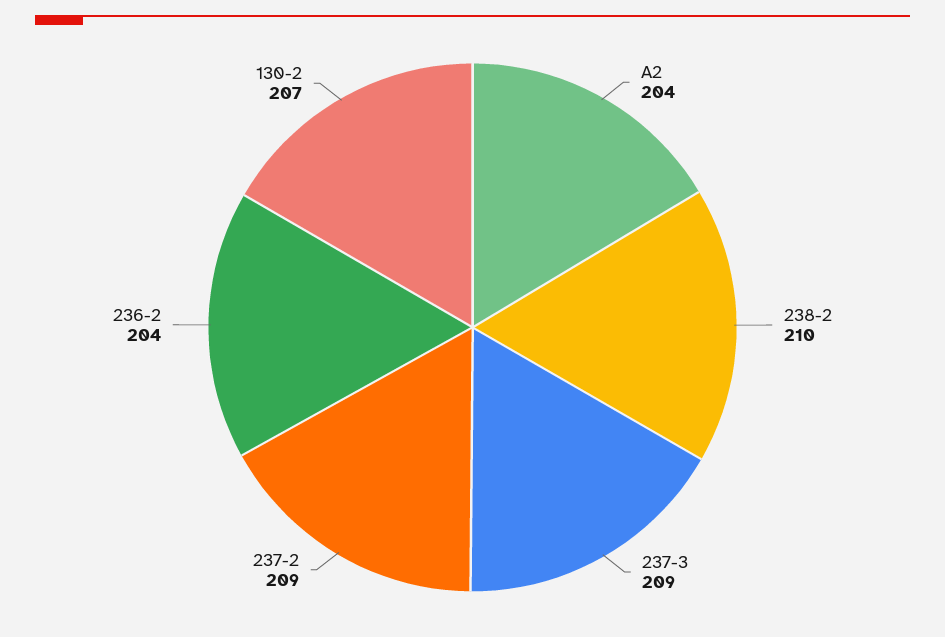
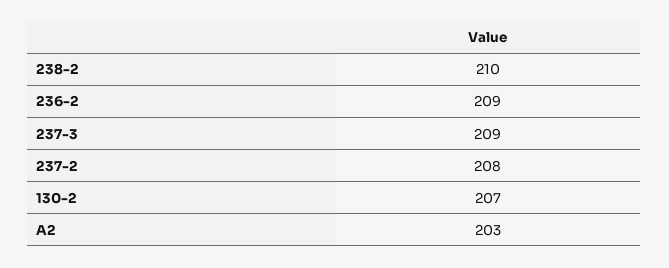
  {
-   "A2": 204,
+   "A2": 203,
    "238-2": 210,
    "237-3": 209,
-   "237-2": 209,
+   "237-2": 208,
-   "236-2": 204,
+   "236-2": 209,
    "130-2": 207
  }

